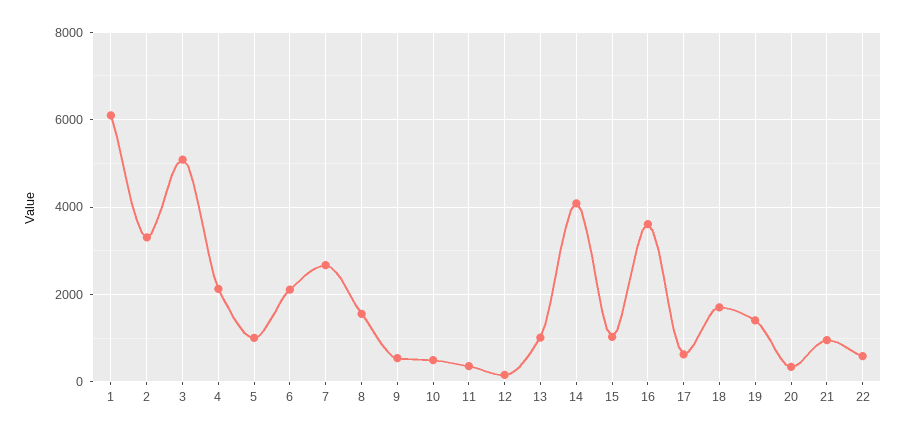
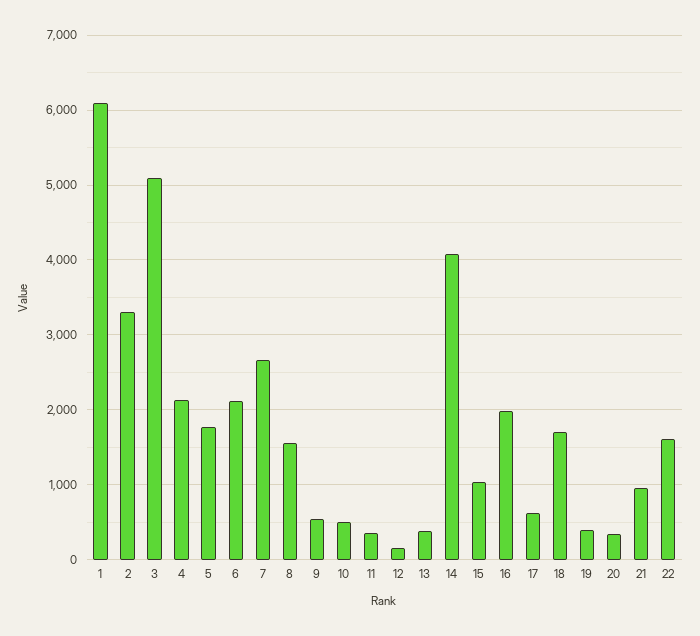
  {
    "1": 6100,
    "2": 3300,
    "3": 5100,
    "4": 2100,
-   "5": 1000,
+   "5": 1800,
    "6": 2100,
    "7": 2700,
    "8": 1600,
    "9": 500,
    "10": 500,
    "11": 400,
    "12": 200,
-   "13": 1000,
+   "13": 400,
    "14": 4100,
    "15": 1000,
-   "16": 3600,
+   "16": 2000,
    "17": 600,
    "18": 1700,
-   "19": 1400,
+   "19": 400,
    "20": 300,
    "21": 1000,
-   "22": 600
+   "22": 1600
  }

